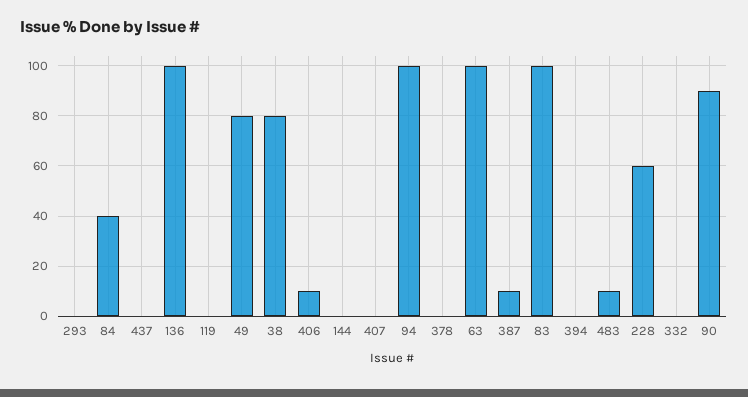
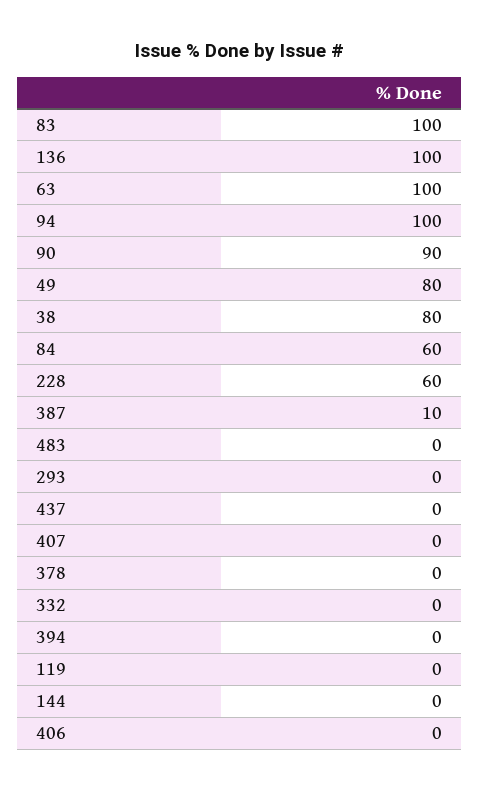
  {
    "293": 0,
-   "84": 40,
+   "84": 60,
    "437": 0,
    "136": 100,
    "119": 0,
    "49": 80,
    "38": 80,
-   "406": 10,
+   "406": 0,
    "144": 0,
    "407": 0,
    "94": 100,
    "378": 0,
    "63": 100,
    "387": 10,
    "83": 100,
    "394": 0,
-   "483": 10,
+   "483": 0,
    "228": 60,
    "332": 0,
    "90": 90
  }

